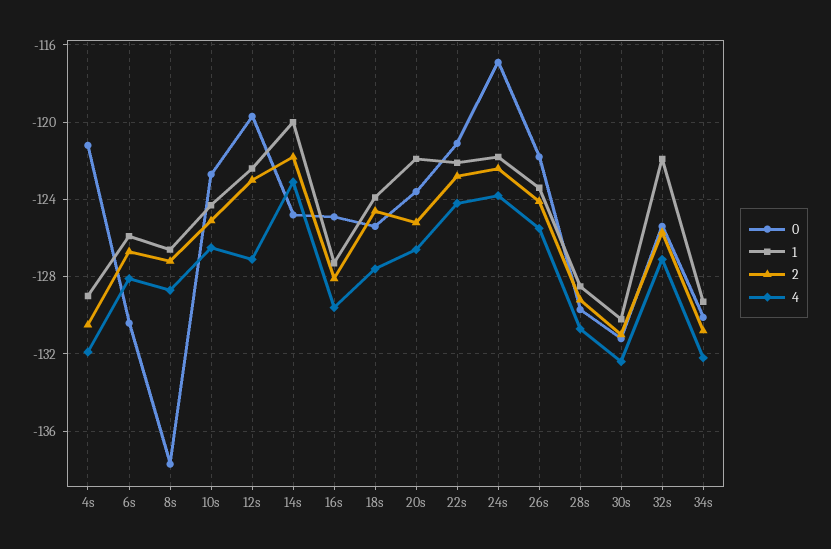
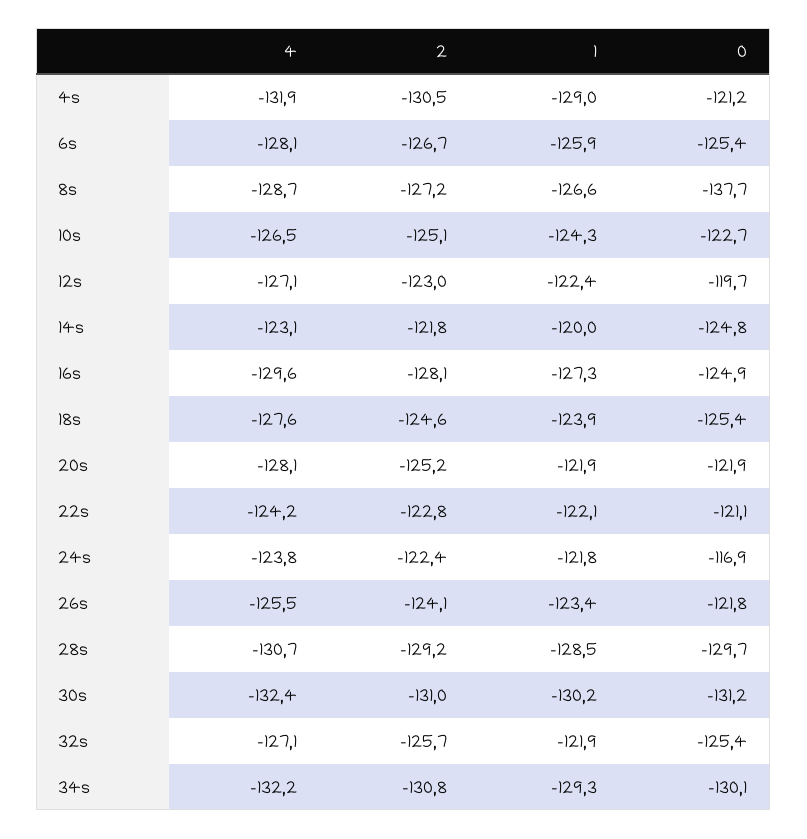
  {
    "0": {
      "4s": -121.2,
-     "6s": -130.5,
+     "6s": -125.4,
      "8s": -137.7,
      "10s": -122.7,
      "12s": -119.7,
      "14s": -124.8,
      "16s": -124.9,
      "18s": -125.4,
-     "20s": -123.5,
+     "20s": -121.9,
      "22s": -121.1,
      "24s": -116.9,
      "26s": -121.8,
      "28s": -129.7,
      "30s": -131.2,
      "32s": -125.4,
      "34s": -130.1
    },
    "1": {
      "4s": -129,
      "6s": -125.9,
      "8s": -126.6,
      "10s": -124.3,
      "12s": -122.4,
      "14s": -120,
      "16s": -127.3,
      "18s": -123.9,
      "20s": -121.9,
      "22s": -122.1,
      "24s": -121.8,
      "26s": -123.4,
      "28s": -128.5,
      "30s": -130.2,
      "32s": -121.9,
      "34s": -129.3
    },
    "2": {
      "4s": -130.5,
      "6s": -126.7,
      "8s": -127.2,
      "10s": -125.1,
      "12s": -123,
      "14s": -121.8,
      "16s": -128.1,
      "18s": -124.6,
      "20s": -125.2,
      "22s": -122.8,
      "24s": -122.4,
      "26s": -124.1,
      "28s": -129.2,
      "30s": -131,
      "32s": -125.7,
      "34s": -130.8
    },
    "4": {
      "4s": -131.9,
      "6s": -128.1,
      "8s": -128.7,
      "10s": -126.5,
      "12s": -127.1,
      "14s": -123.1,
      "16s": -129.6,
      "18s": -127.6,
-     "20s": -126.5,
+     "20s": -128.1,
      "22s": -124.2,
      "24s": -123.8,
      "26s": -125.5,
      "28s": -130.7,
      "30s": -132.4,
      "32s": -127.1,
      "34s": -132.2
    }
  }

